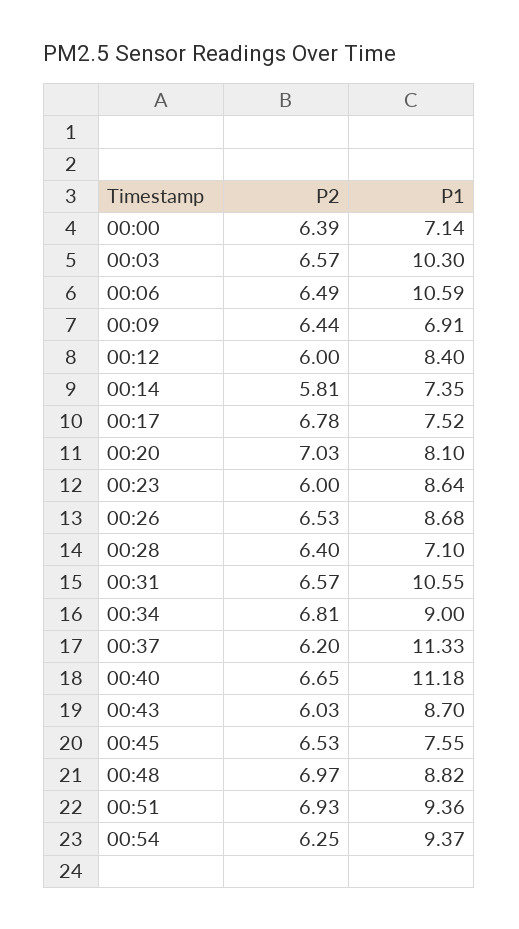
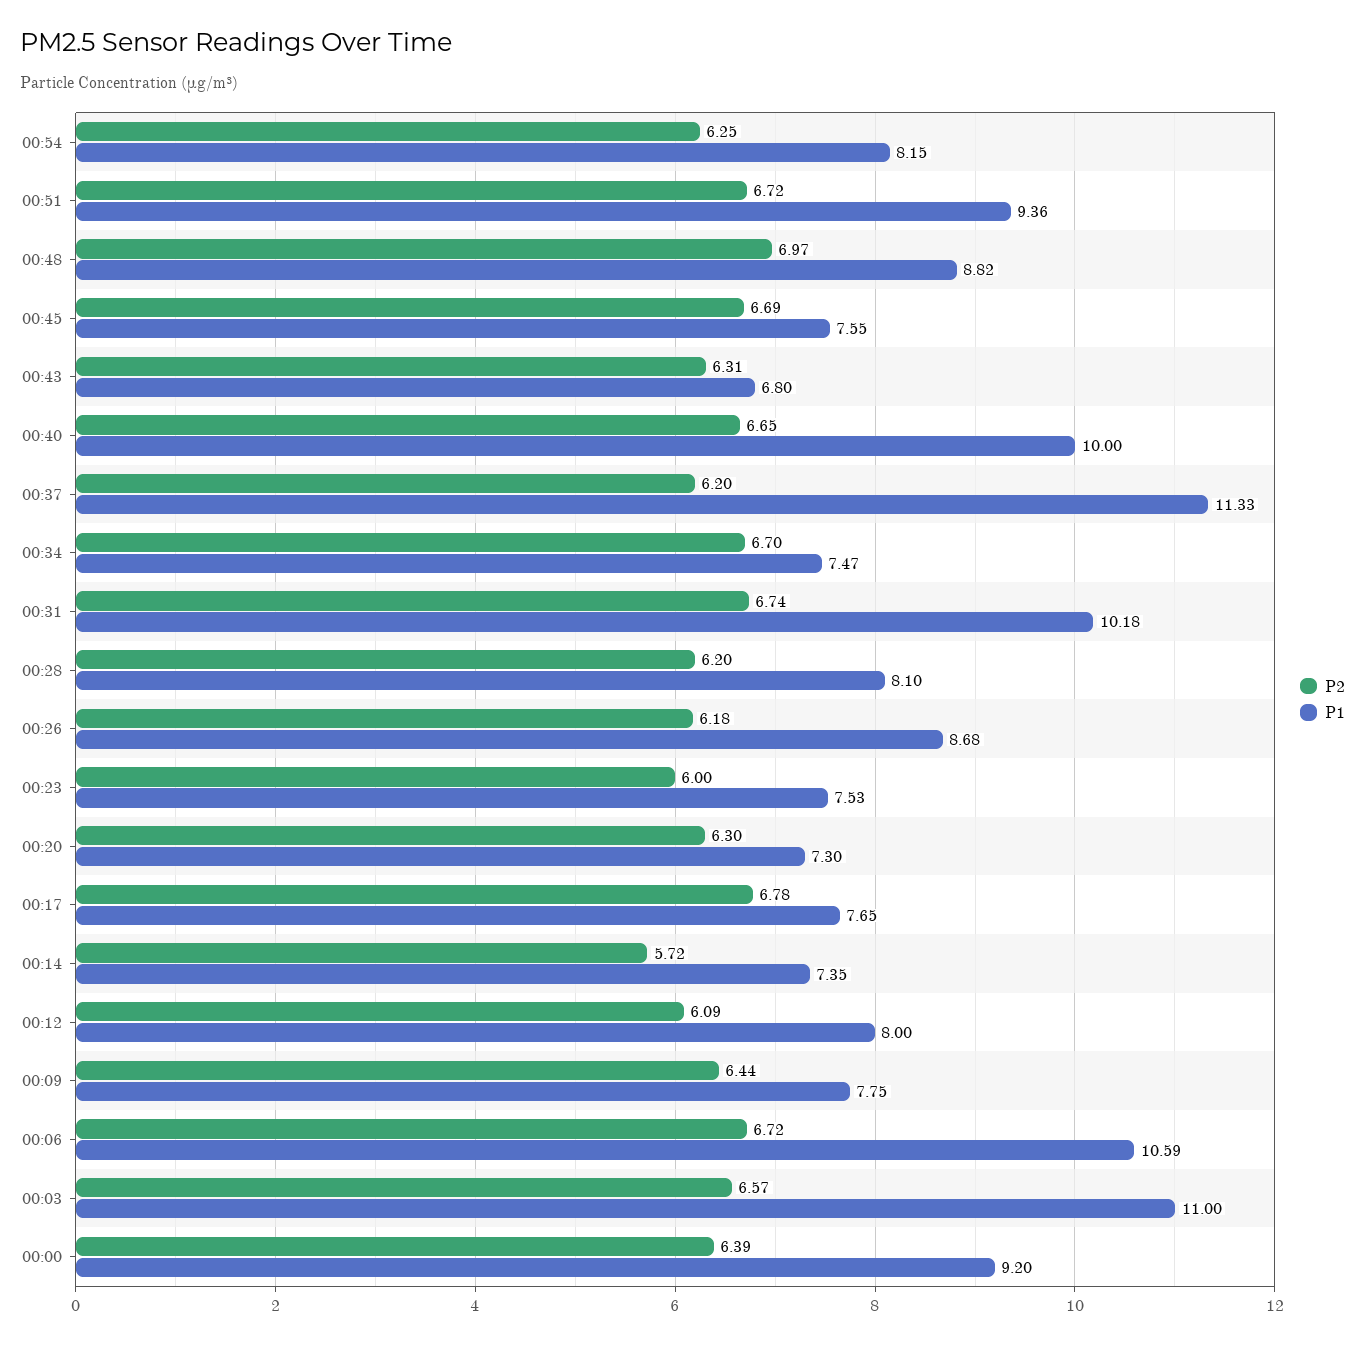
  {
    "P2": {
      "00:00": 6.39,
      "00:03": 6.57,
-     "00:06": 6.49,
+     "00:06": 6.72,
      "00:09": 6.44,
-     "00:12": 6,
+     "00:12": 6.09,
-     "00:14": 5.81,
+     "00:14": 5.72,
      "00:17": 6.78,
-     "00:20": 7.03,
+     "00:20": 6.3,
      "00:23": 6,
-     "00:26": 6.53,
+     "00:26": 6.18,
-     "00:28": 6.4,
+     "00:28": 6.2,
-     "00:31": 6.57,
+     "00:31": 6.74,
-     "00:34": 6.81,
+     "00:34": 6.7,
      "00:37": 6.2,
      "00:40": 6.65,
-     "00:43": 6.03,
+     "00:43": 6.31,
-     "00:45": 6.53,
+     "00:45": 6.69,
      "00:48": 6.97,
-     "00:51": 6.93,
+     "00:51": 6.72,
      "00:54": 6.25
    },
    "P1": {
-     "00:00": 7.14,
+     "00:00": 9.2,
-     "00:03": 10.3,
+     "00:03": 11,
      "00:06": 10.59,
-     "00:09": 6.91,
+     "00:09": 7.75,
-     "00:12": 8.4,
+     "00:12": 8,
      "00:14": 7.35,
-     "00:17": 7.52,
+     "00:17": 7.65,
-     "00:20": 8.1,
+     "00:20": 7.3,
-     "00:23": 8.64,
+     "00:23": 7.53,
      "00:26": 8.68,
-     "00:28": 7.1,
+     "00:28": 8.1,
-     "00:31": 10.55,
+     "00:31": 10.18,
-     "00:34": 9,
+     "00:34": 7.47,
      "00:37": 11.33,
-     "00:40": 11.18,
+     "00:40": 10,
-     "00:43": 8.7,
+     "00:43": 6.8,
      "00:45": 7.55,
      "00:48": 8.82,
      "00:51": 9.36,
-     "00:54": 9.37
+     "00:54": 8.15
    }
  }

